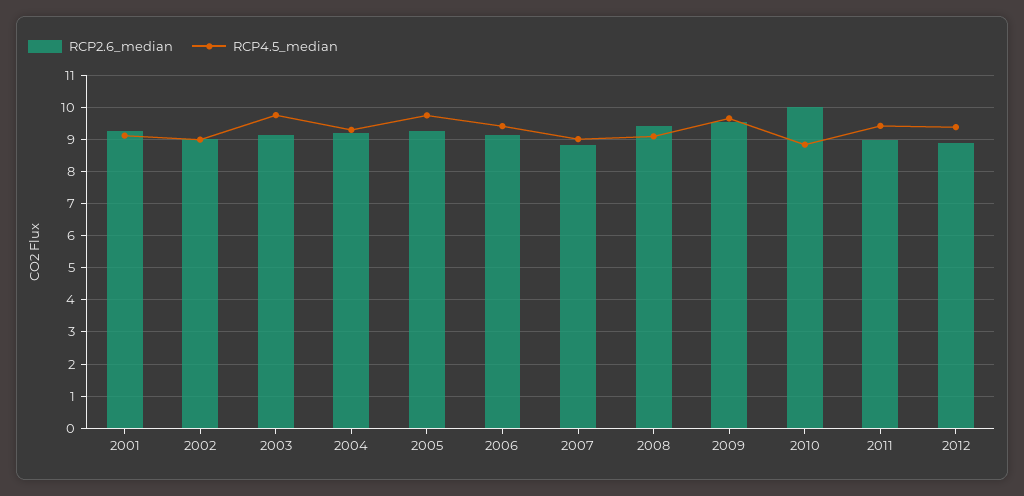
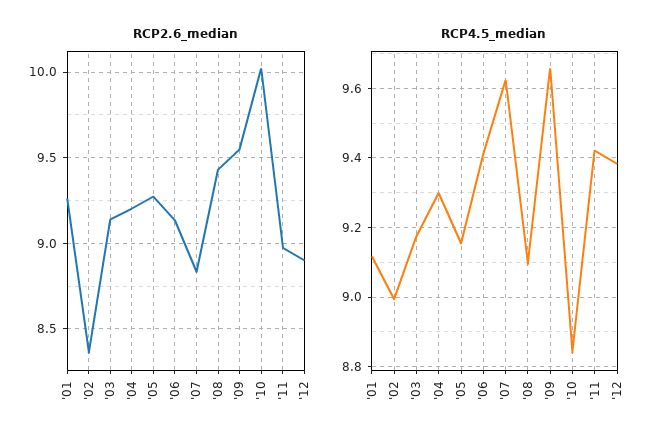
  {
    "RCP2.6_median": {
      "2001": 9.25,
-     "2002": 9,
+     "2002": 8.35,
      "2003": 9.15,
      "2004": 9.2,
      "2005": 9.25,
      "2006": 9.15,
      "2007": 8.85,
      "2008": 9.45,
      "2009": 9.55,
      "2010": 10,
      "2011": 8.95,
      "2012": 8.9
    },
    "RCP4.5_median": {
      "2001": 9.12,
      "2002": 9,
-     "2003": 9.8,
+     "2003": 9.18,
      "2004": 9.3,
-     "2005": 9.8,
+     "2005": 9.16,
      "2006": 9.42,
-     "2007": 9,
+     "2007": 9.62,
      "2008": 9.1,
      "2009": 9.66,
      "2010": 8.84,
      "2011": 9.42,
      "2012": 9.38
    }
  }

